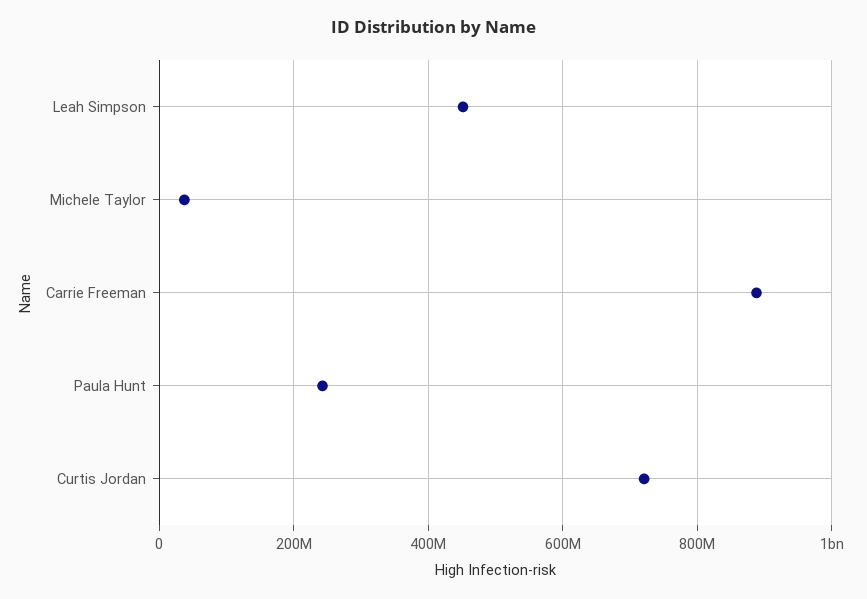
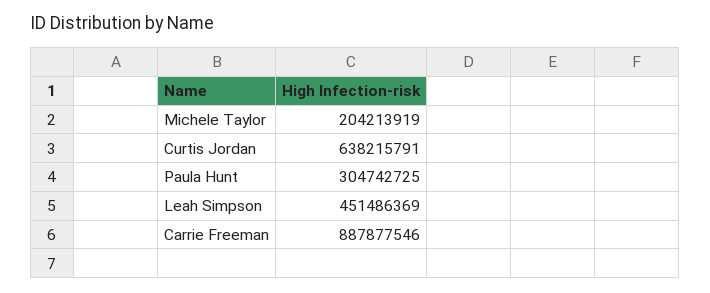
  {
    "Leah Simpson": 451486369,
-   "Michele Taylor": 40000000,
+   "Michele Taylor": 204213919,
    "Carrie Freeman": 887877546,
-   "Paula Hunt": 240000000,
+   "Paula Hunt": 304742725,
-   "Curtis Jordan": 720000000
+   "Curtis Jordan": 638215791
  }

